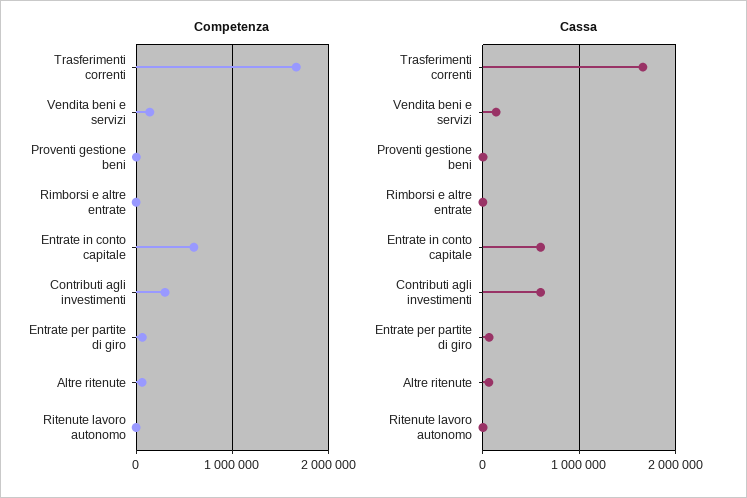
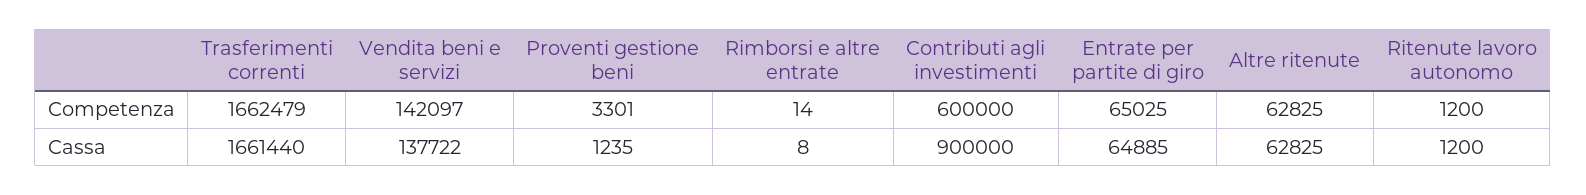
  {
    "Competenza": {
      "Trasferimenti correnti": 1662479,
      "Vendita beni e servizi": 142097,
      "Proventi gestione beni": 3301,
      "Rimborsi e altre entrate": 14,
-     "Entrate in conto capitale": 600000,
-     "Contributi agli investimenti": 300000,
+     "Contributi agli investimenti": 600000,
      "Entrate per partite di giro": 65025,
      "Altre ritenute": 62825,
      "Ritenute lavoro autonomo": 1200
    },
    "Cassa": {
      "Trasferimenti correnti": 1661440,
      "Vendita beni e servizi": 137722,
      "Proventi gestione beni": 1235,
      "Rimborsi e altre entrate": 8,
-     "Entrate in conto capitale": 600000,
-     "Contributi agli investimenti": 600000,
+     "Contributi agli investimenti": 900000,
      "Entrate per partite di giro": 64885,
      "Altre ritenute": 62825,
      "Ritenute lavoro autonomo": 1200
    }
  }

